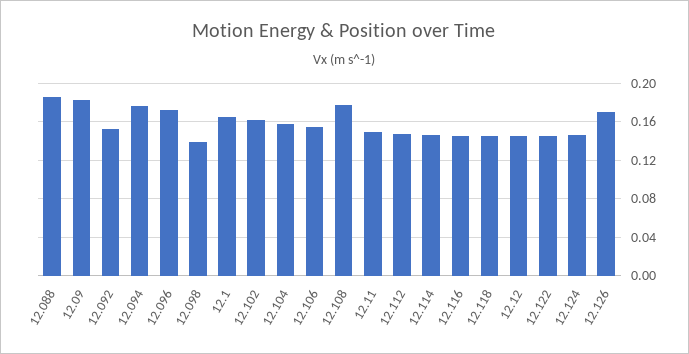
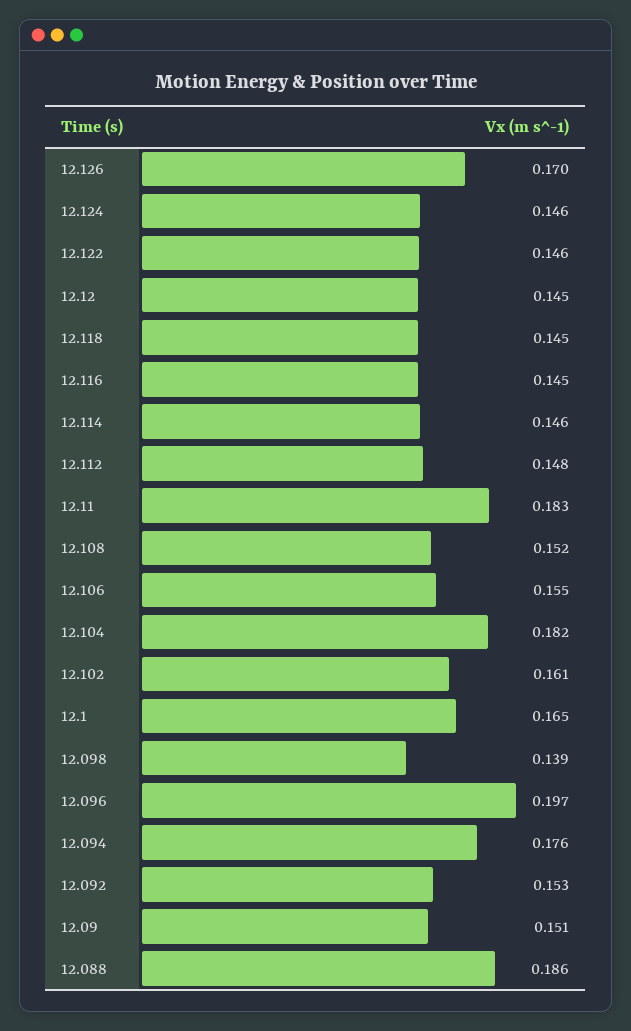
  {
    "12.088": 0.186,
-   "12.09": 0.18,
+   "12.09": 0.151,
    "12.092": 0.153,
    "12.094": 0.176,
-   "12.096": 0.17,
+   "12.096": 0.197,
    "12.098": 0.139,
    "12.1": 0.165,
    "12.102": 0.161,
-   "12.104": 0.16,
+   "12.104": 0.182,
    "12.106": 0.155,
-   "12.108": 0.18,
+   "12.108": 0.152,
-   "12.11": 0.15,
+   "12.11": 0.183,
    "12.112": 0.148,
    "12.114": 0.146,
    "12.116": 0.145,
    "12.118": 0.145,
    "12.12": 0.145,
    "12.122": 0.146,
    "12.124": 0.146,
    "12.126": 0.17
  }

